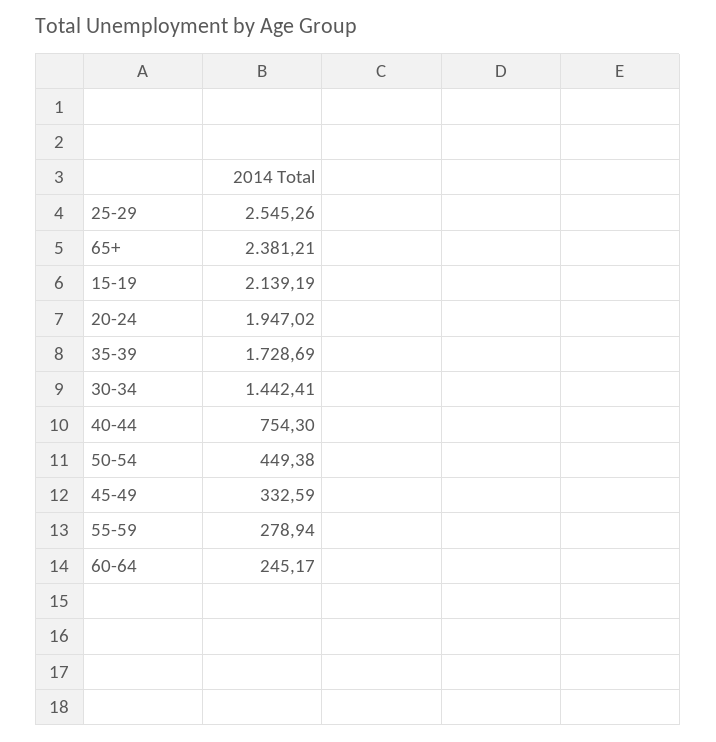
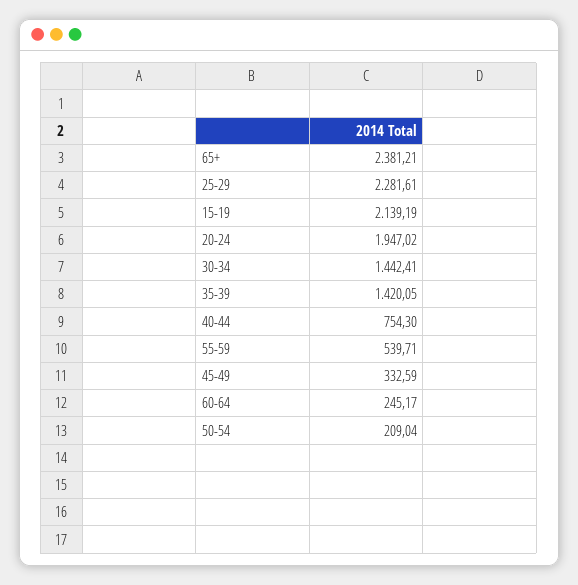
  {
-   "25-29": 2545.26,
+   "25-29": 2281.61,
    "65+": 2381.21,
    "15-19": 2139.19,
    "20-24": 1947.02,
-   "35-39": 1728.69,
+   "35-39": 1420.05,
    "30-34": 1442.41,
    "40-44": 754.3,
-   "50-54": 449.38,
+   "50-54": 209.04,
    "45-49": 332.59,
-   "55-59": 278.94,
+   "55-59": 539.71,
    "60-64": 245.17
  }

